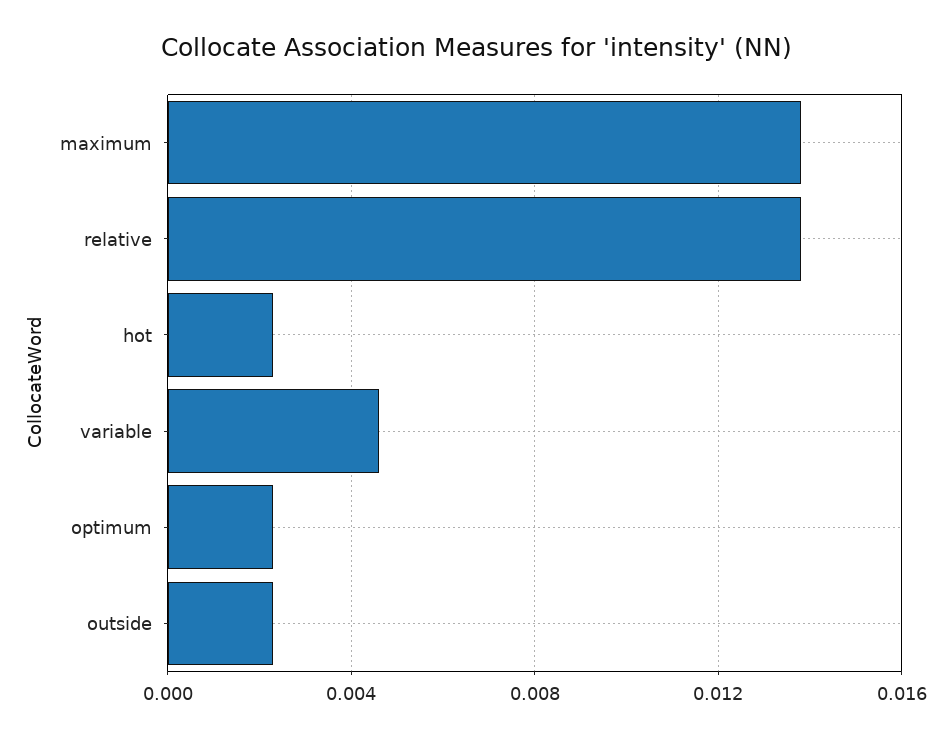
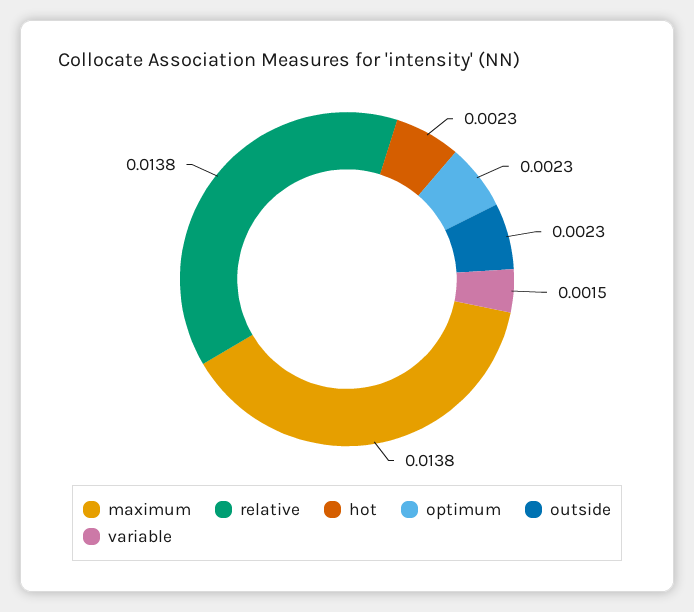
  {
    "maximum": 0.0138,
    "relative": 0.0138,
    "hot": 0.0023,
-   "variable": 0.0045,
+   "variable": 0.0015,
    "optimum": 0.0023,
    "outside": 0.0023
  }

